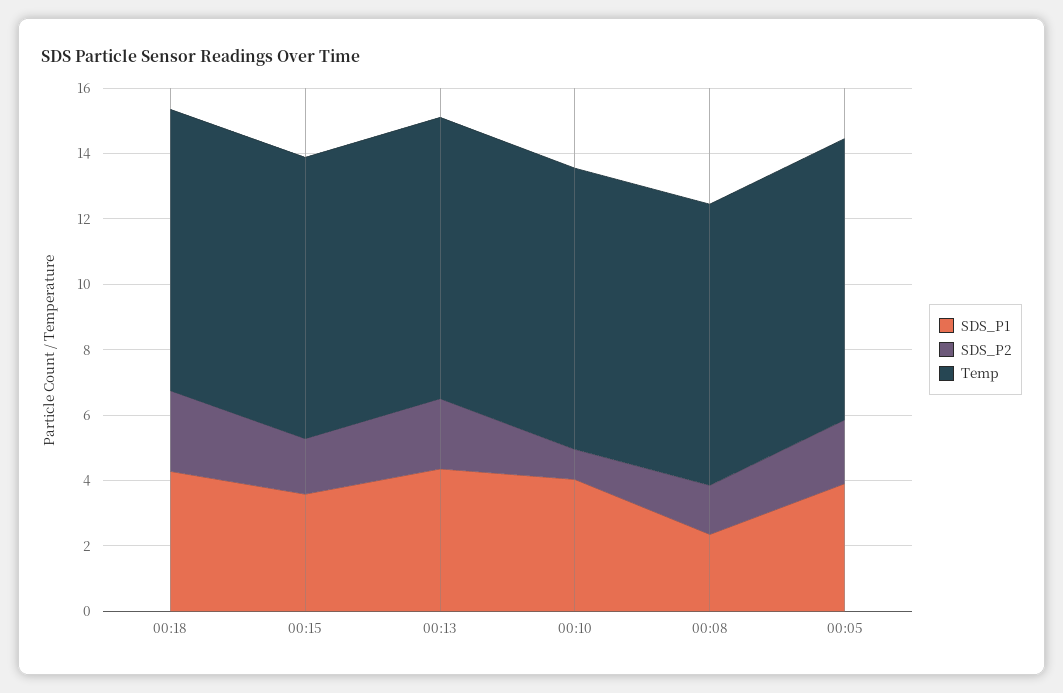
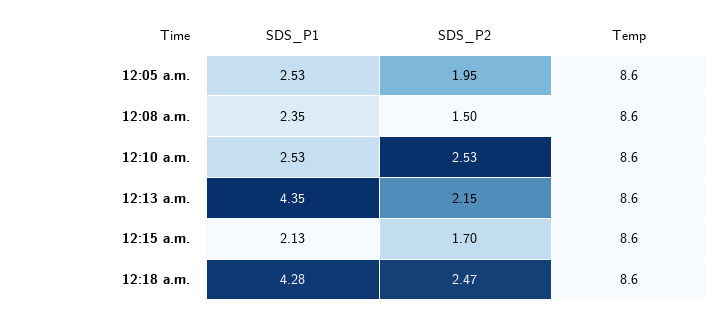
  {
    "SDS_P1": {
      "00:18": 4.28,
-     "00:15": 3.5,
+     "00:15": 2.13,
      "00:13": 4.35,
-     "00:10": 4,
+     "00:10": 2.53,
      "00:08": 2.35,
-     "00:05": 4
+     "00:05": 2.53
    },
    "SDS_P2": {
      "00:18": 2.47,
      "00:15": 1.7,
      "00:13": 2.15,
-     "00:10": 1,
+     "00:10": 2.53,
      "00:08": 1.5,
      "00:05": 1.95
    },
    "Temp": {
      "00:18": 8.6,
      "00:15": 8.6,
      "00:13": 8.6,
      "00:10": 8.6,
      "00:08": 8.6,
      "00:05": 8.6
    }
  }

